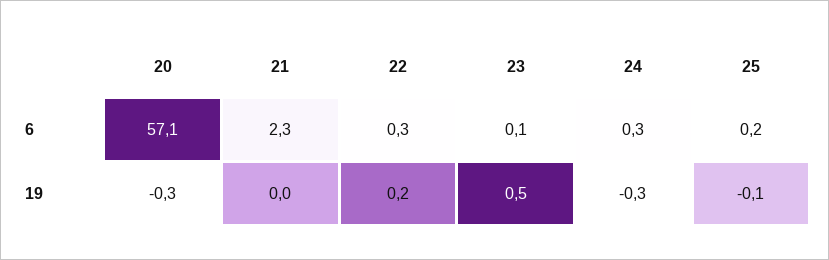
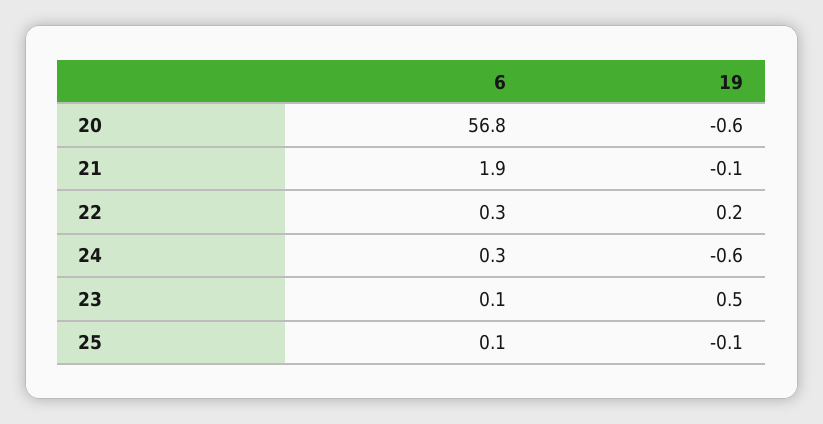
  {
    "20": {
-     "6": 57.1,
+     "6": 56.8,
-     "19": -0.3
+     "19": -0.6
    },
    "21": {
-     "6": 2.3,
+     "6": 1.9,
-     "19": 0
+     "19": -0.1
    },
    "22": {
      "6": 0.3,
      "19": 0.2
    },
    "23": {
      "6": 0.1,
      "19": 0.5
    },
    "24": {
      "6": 0.3,
-     "19": -0.3
+     "19": -0.6
    },
    "25": {
-     "6": 0.2,
+     "6": 0.1,
      "19": -0.1
    }
  }

